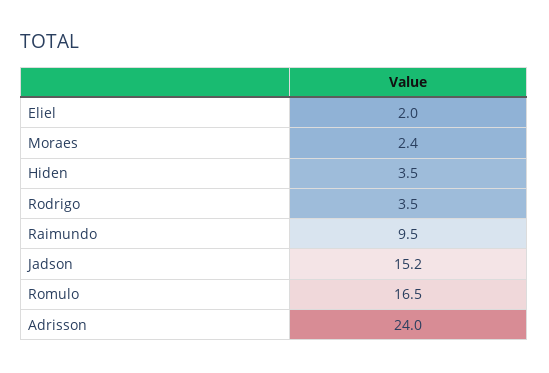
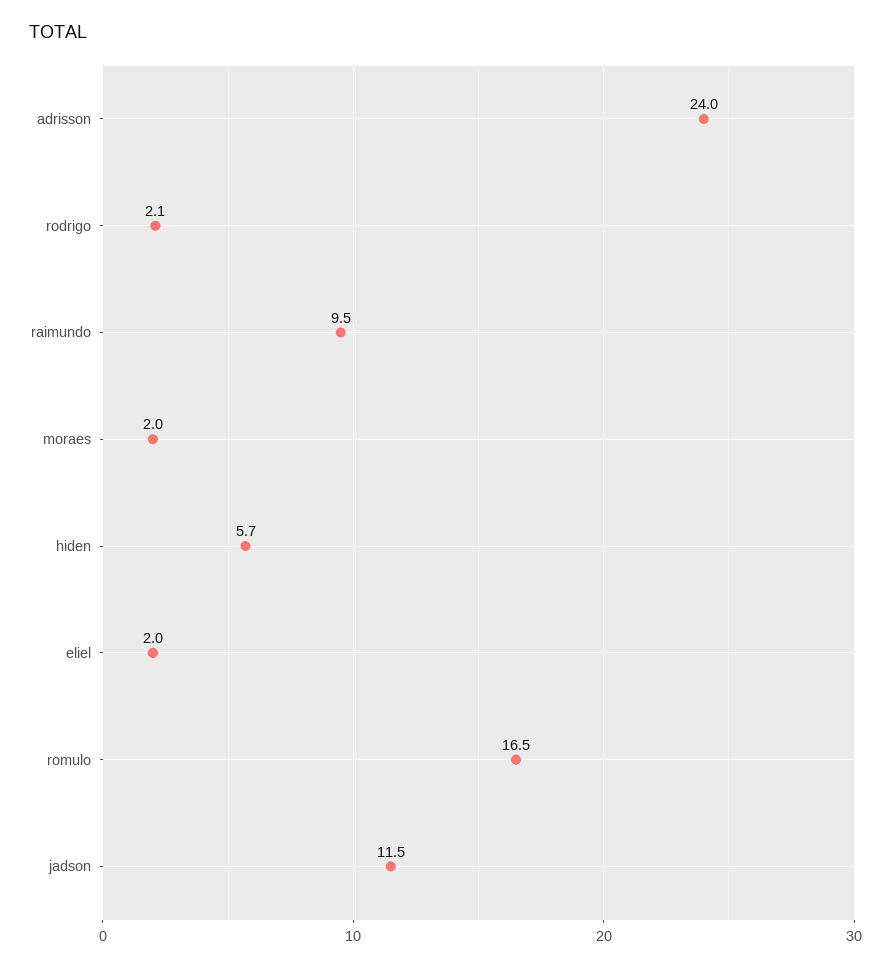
  {
    "Eliel": 2,
-   "Moraes": 2.4,
+   "Moraes": 2,
-   "Hiden": 3.5,
+   "Hiden": 5.7,
-   "Rodrigo": 3.5,
+   "Rodrigo": 2.1,
    "Raimundo": 9.5,
-   "Jadson": 15.2,
+   "Jadson": 11.5,
    "Romulo": 16.5,
    "Adrisson": 24
  }

